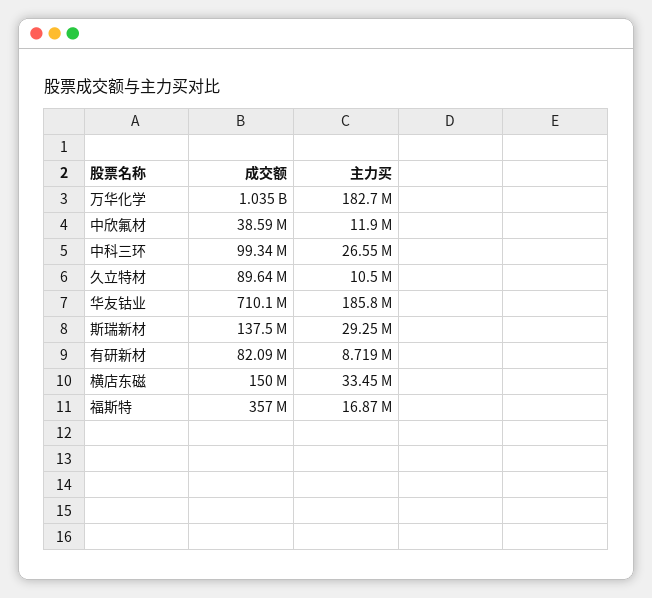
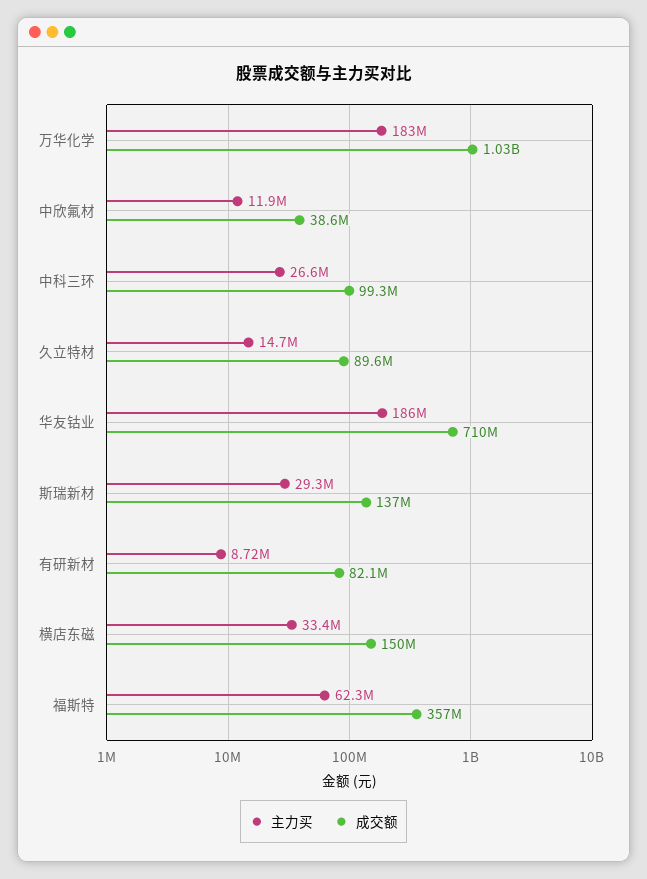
  {
    "成交额": {
      "万华化学": 1035000000,
      "中欣氟材": 38590000,
      "中科三环": 99340000,
      "久立特材": 89640000,
      "华友钴业": 710100000,
      "斯瑞新材": 137500000,
      "有研新材": 82090000,
      "横店东磁": 150000000,
      "福斯特": 357000000
    },
    "主力买": {
      "万华化学": 182700000,
      "中欣氟材": 11900000,
      "中科三环": 26550000,
-     "久立特材": 10500000,
+     "久立特材": 14700000,
      "华友钴业": 185800000,
      "斯瑞新材": 29250000,
      "有研新材": 8719000,
      "横店东磁": 33450000,
-     "福斯特": 16870000
+     "福斯特": 62300000
    }
  }

